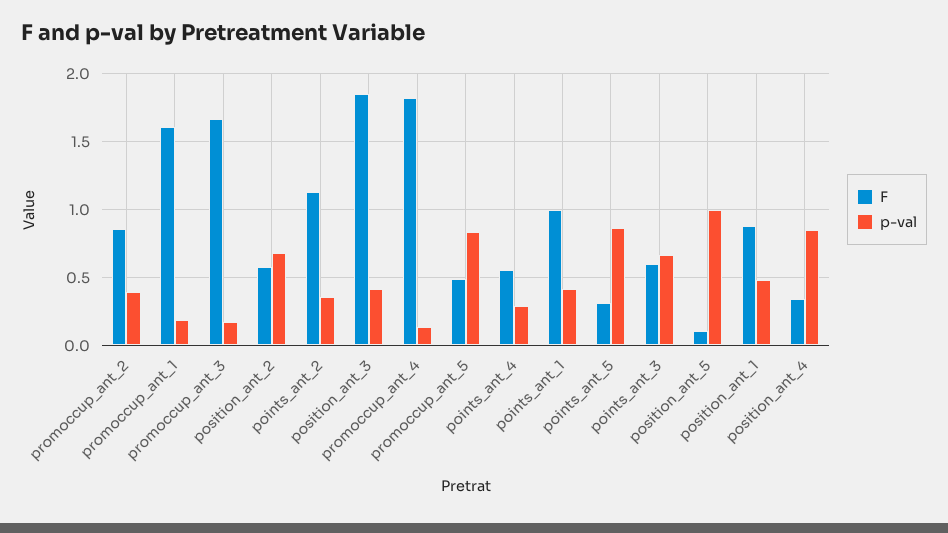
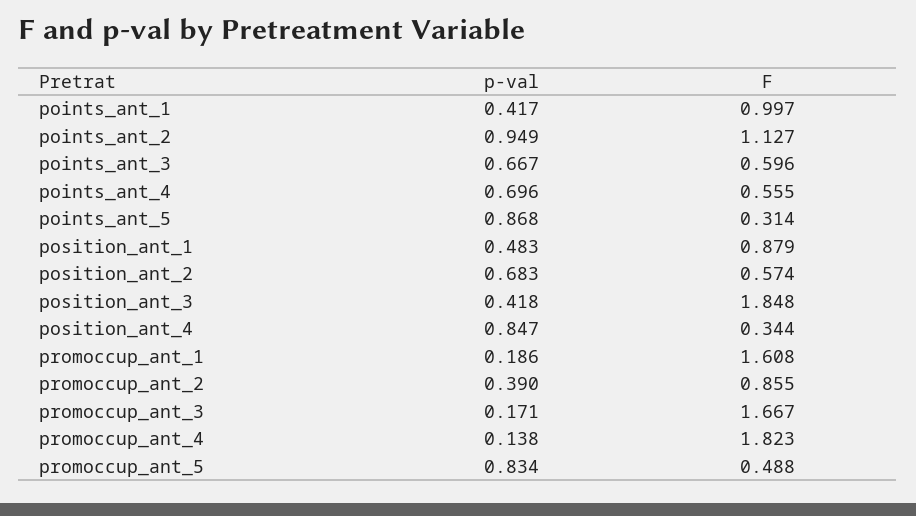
  {
    "F": {
      "promoccup_ant_2": 0.855,
      "promoccup_ant_1": 1.608,
      "promoccup_ant_3": 1.667,
      "position_ant_2": 0.574,
      "points_ant_2": 1.127,
      "position_ant_3": 1.848,
      "promoccup_ant_4": 1.823,
      "promoccup_ant_5": 0.488,
      "points_ant_4": 0.555,
      "points_ant_1": 0.997,
      "points_ant_5": 0.314,
      "points_ant_3": 0.596,
-     "position_ant_5": 0.1,
      "position_ant_1": 0.879,
      "position_ant_4": 0.344
    },
    "p-val": {
      "promoccup_ant_2": 0.39,
      "promoccup_ant_1": 0.186,
      "promoccup_ant_3": 0.171,
      "position_ant_2": 0.683,
-     "points_ant_2": 0.35,
+     "points_ant_2": 0.949,
      "position_ant_3": 0.418,
      "promoccup_ant_4": 0.138,
      "promoccup_ant_5": 0.834,
-     "points_ant_4": 0.3,
+     "points_ant_4": 0.696,
      "points_ant_1": 0.417,
      "points_ant_5": 0.868,
      "points_ant_3": 0.667,
-     "position_ant_5": 1,
      "position_ant_1": 0.483,
      "position_ant_4": 0.847
    }
  }

